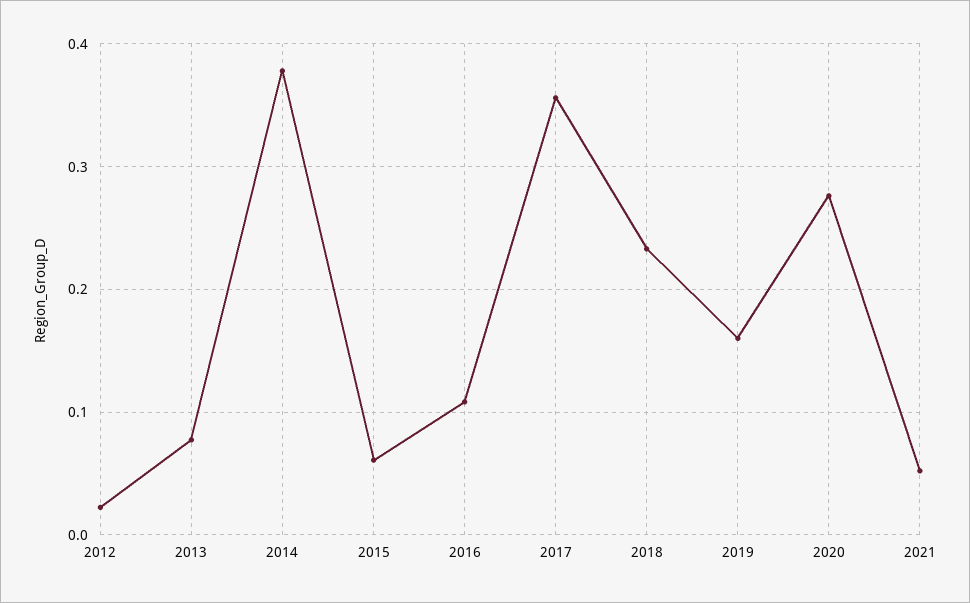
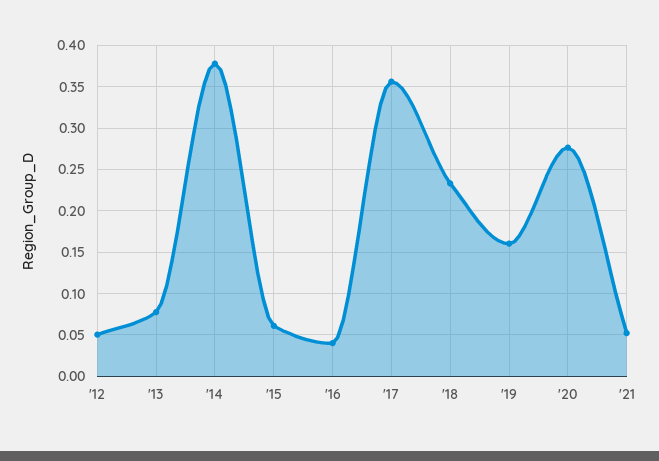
  {
-   "2012": 0.02,
+   "2012": 0.05,
    "2013": 0.08,
    "2014": 0.38,
    "2015": 0.06,
-   "2016": 0.11,
+   "2016": 0.04,
    "2017": 0.36,
    "2018": 0.23,
    "2019": 0.16,
    "2020": 0.28,
    "2021": 0.05
  }

